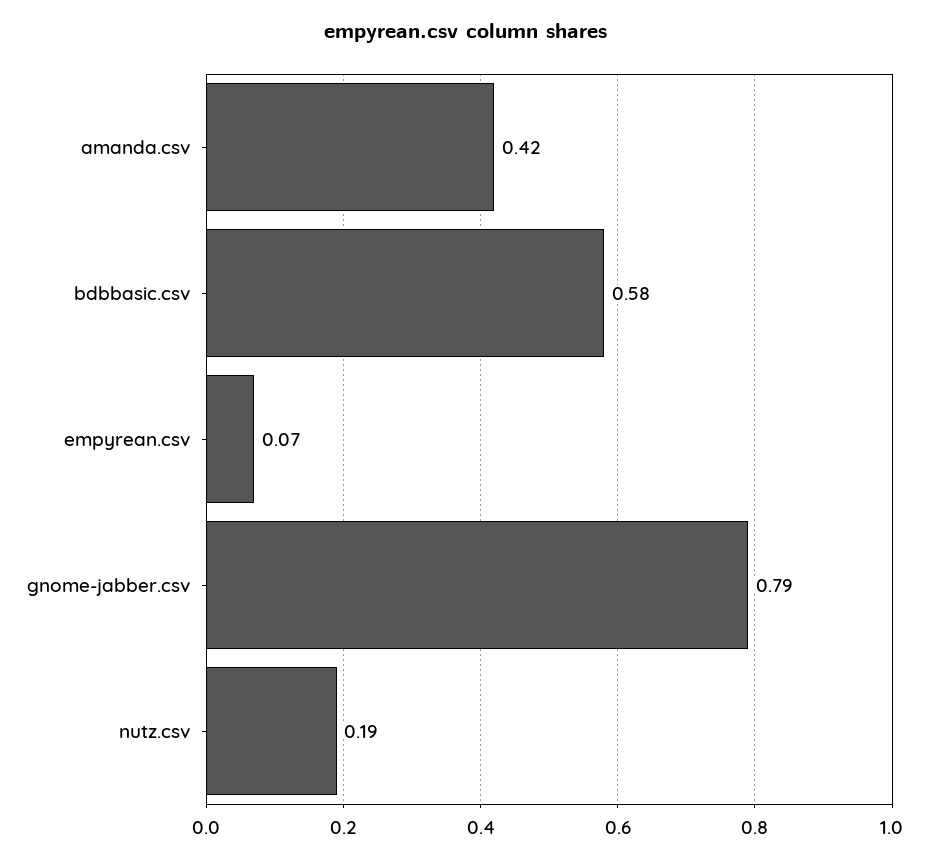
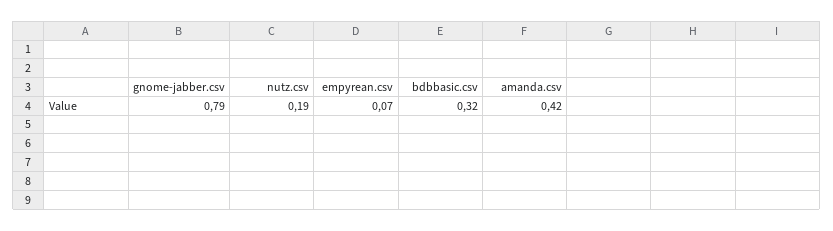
  {
    "amanda.csv": 0.42,
-   "bdbbasic.csv": 0.58,
+   "bdbbasic.csv": 0.32,
    "empyrean.csv": 0.07,
    "gnome-jabber.csv": 0.79,
    "nutz.csv": 0.19
  }

